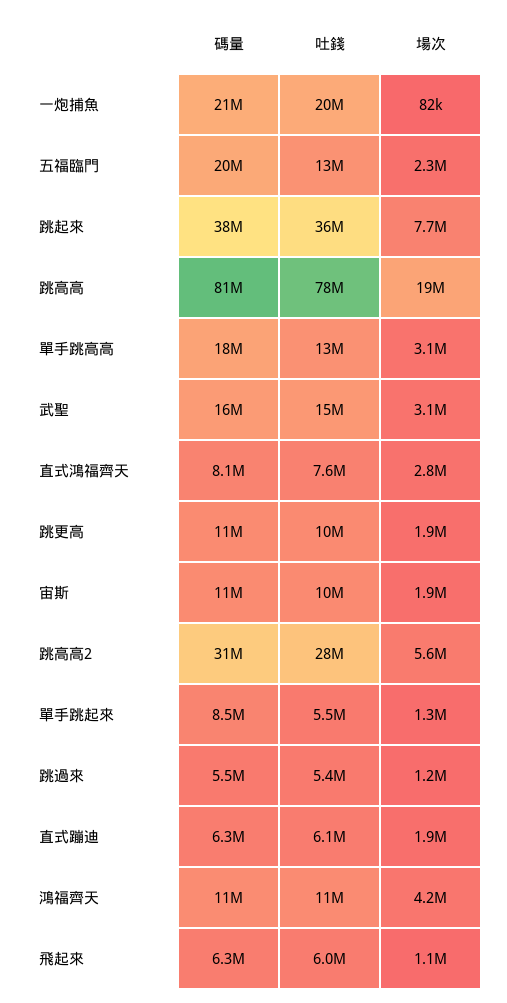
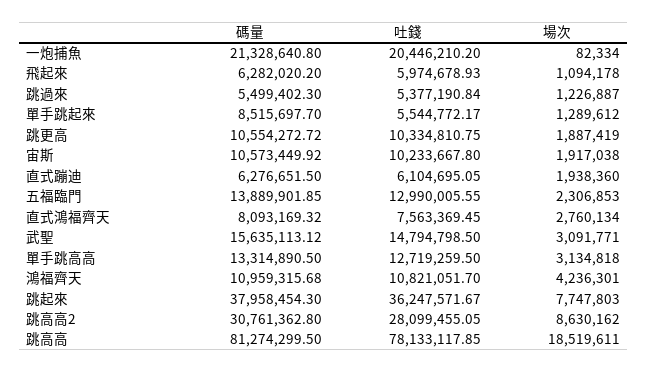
  {
    "碼量": {
      "一炮捕魚": 21328640.8,
-     "五福臨門": 20000000,
+     "五福臨門": 13889901.85,
      "跳起來": 37958454.3,
      "跳高高": 81274299.5,
-     "單手跳高高": 18000000,
+     "單手跳高高": 13314890.5,
      "武聖": 15635113.12,
      "直式鴻福齊天": 8093169.32,
      "跳更高": 10554272.72,
      "宙斯": 10573449.92,
      "跳高高2": 30761362.8,
      "單手跳起來": 8515697.7,
      "跳過來": 5499402.3,
      "直式蹦迪": 6276651.5,
      "鴻福齊天": 10959315.68,
      "飛起來": 6282020.2
    },
    "吐錢": {
      "一炮捕魚": 20446210.2,
      "五福臨門": 12990005.55,
      "跳起來": 36247571.67,
      "跳高高": 78133117.85,
      "單手跳高高": 12719259.5,
      "武聖": 14794798.5,
      "直式鴻福齊天": 7563369.45,
      "跳更高": 10334810.75,
      "宙斯": 10233667.8,
      "跳高高2": 28099455.05,
      "單手跳起來": 5544772.17,
      "跳過來": 5377190.84,
      "直式蹦迪": 6104695.05,
      "鴻福齊天": 10821051.7,
      "飛起來": 5974678.93
    },
    "場次": {
      "一炮捕魚": 82334,
      "五福臨門": 2306853,
      "跳起來": 7747803,
      "跳高高": 18519611,
      "單手跳高高": 3134818,
      "武聖": 3091771,
      "直式鴻福齊天": 2760134,
      "跳更高": 1887419,
      "宙斯": 1917038,
-     "跳高高2": 5600000,
+     "跳高高2": 8630162,
      "單手跳起來": 1289612,
      "跳過來": 1226887,
      "直式蹦迪": 1938360,
      "鴻福齊天": 4236301,
      "飛起來": 1094178
    }
  }

